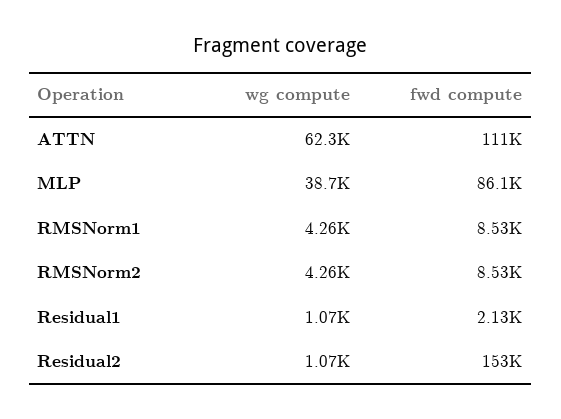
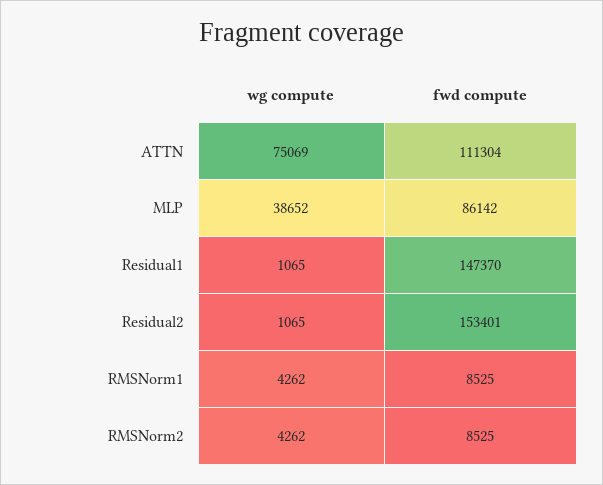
  {
    "wg compute": {
-     "ATTN": 62300,
+     "ATTN": 75069,
      "MLP": 38652,
      "RMSNorm1": 4262,
      "RMSNorm2": 4262,
      "Residual1": 1065,
      "Residual2": 1065
    },
    "fwd compute": {
      "ATTN": 111304,
      "MLP": 86142,
      "RMSNorm1": 8525,
      "RMSNorm2": 8525,
-     "Residual1": 2130,
+     "Residual1": 147370,
      "Residual2": 153401
    }
  }

